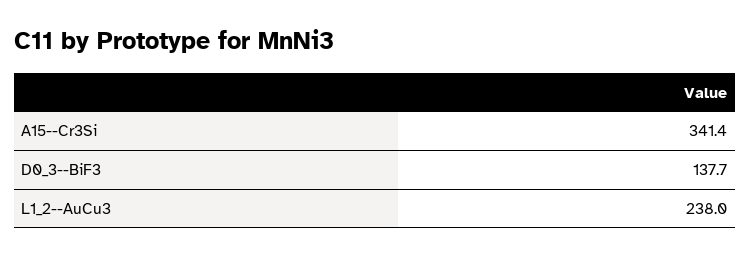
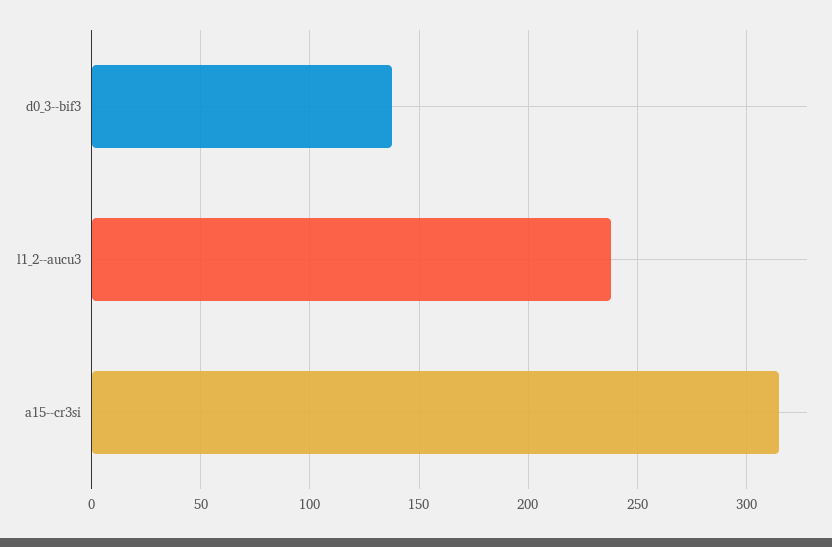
  {
-   "A15--Cr3Si": 341.4,
+   "A15--Cr3Si": 315,
    "D0_3--BiF3": 137.7,
    "L1_2--AuCu3": 238
  }

